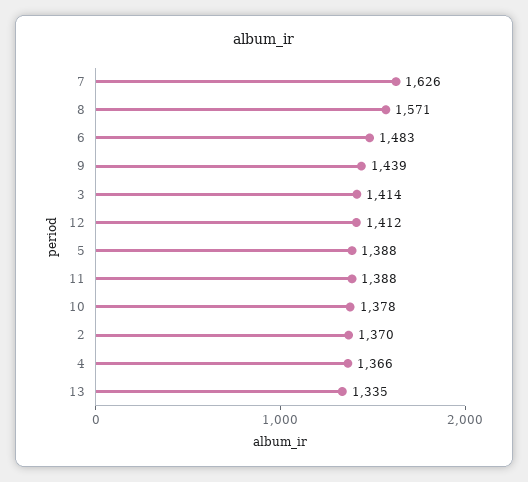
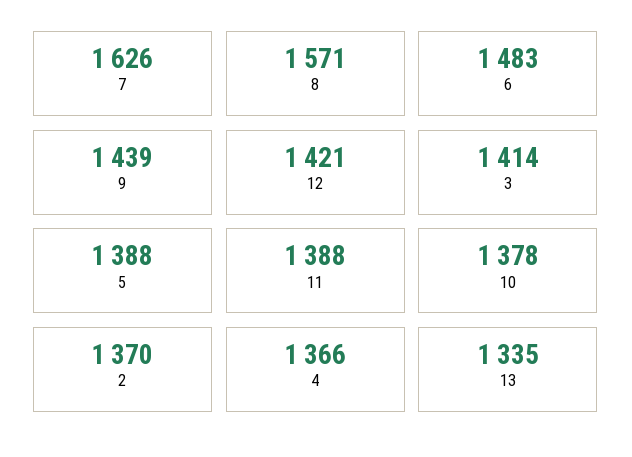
  {
    "7": 1626,
    "8": 1571,
    "6": 1483,
    "9": 1439,
    "3": 1414,
-   "12": 1412,
+   "12": 1421,
    "5": 1388,
    "11": 1388,
    "10": 1378,
    "2": 1370,
    "4": 1366,
    "13": 1335
  }

